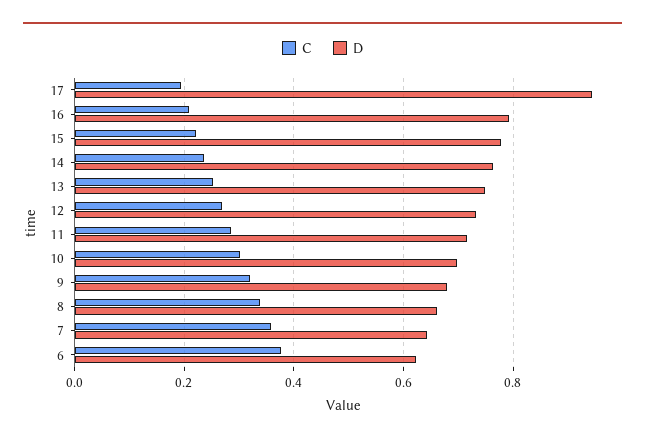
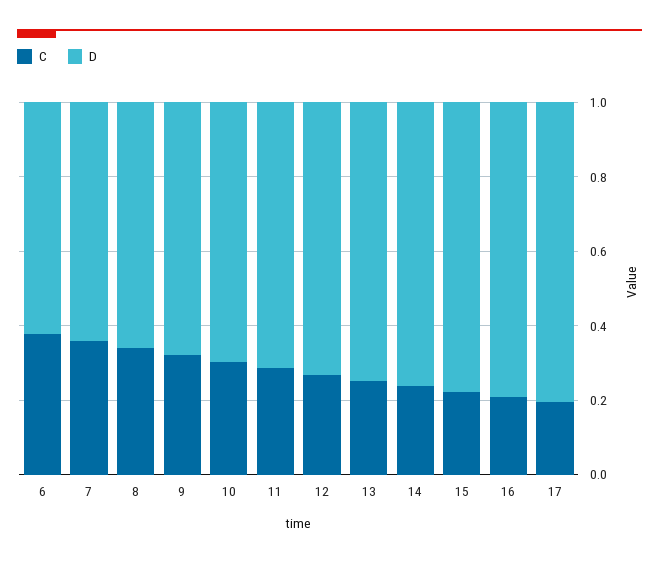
  {
    "C": {
      "17": 0.2,
      "16": 0.2,
      "15": 0.22,
      "14": 0.24,
      "13": 0.26,
      "12": 0.26,
      "11": 0.28,
      "10": 0.3,
      "9": 0.32,
      "8": 0.34,
      "7": 0.36,
      "6": 0.38
    },
    "D": {
-     "17": 0.94,
+     "17": 0.8,
      "16": 0.8,
      "15": 0.78,
      "14": 0.76,
      "13": 0.74,
      "12": 0.74,
      "11": 0.72,
      "10": 0.7,
      "9": 0.68,
      "8": 0.66,
      "7": 0.64,
      "6": 0.62
    }
  }

